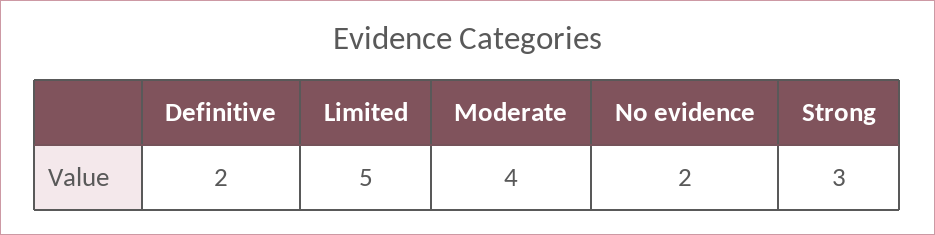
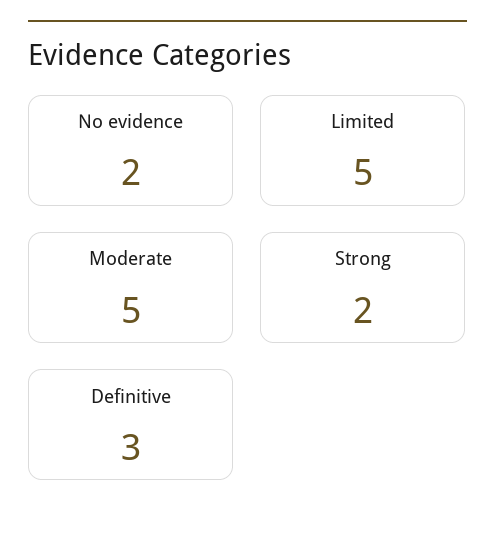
  {
-   "Definitive": 2,
+   "Definitive": 3,
    "Limited": 5,
-   "Moderate": 4,
+   "Moderate": 5,
    "No evidence": 2,
-   "Strong": 3
+   "Strong": 2
  }

